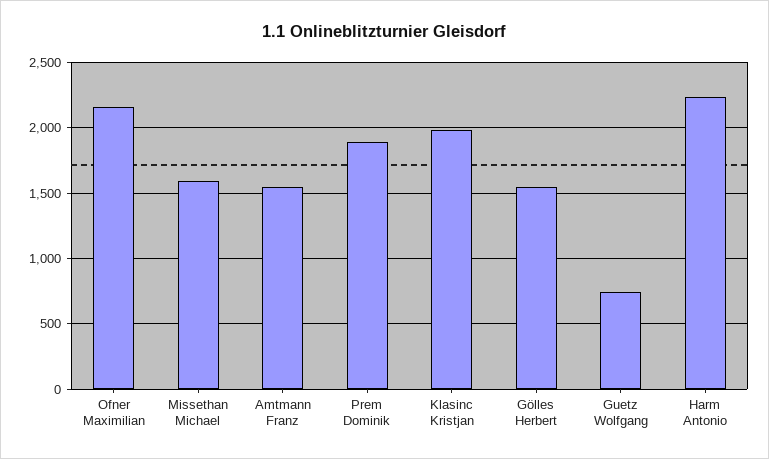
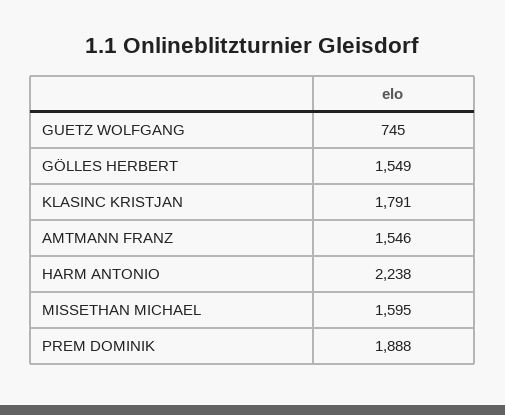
  {
-   "Ofner Maximilian": 2150,
    "Missethan Michael": 1595,
    "Amtmann Franz": 1546,
    "Prem Dominik": 1888,
-   "Klasinc Kristjan": 2000,
+   "Klasinc Kristjan": 1791,
    "Gölles Herbert": 1549,
    "Guetz Wolfgang": 745,
    "Harm Antonio": 2238
  }

